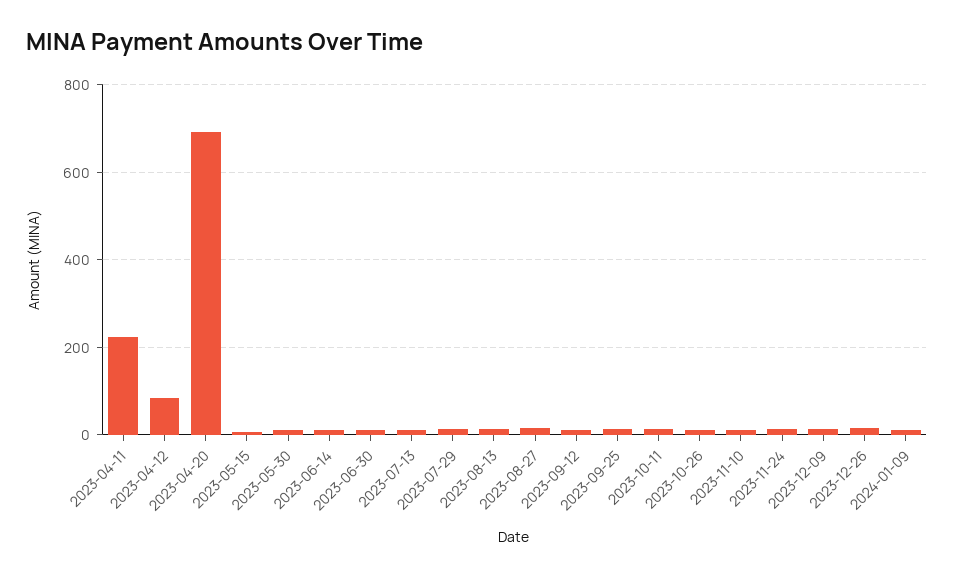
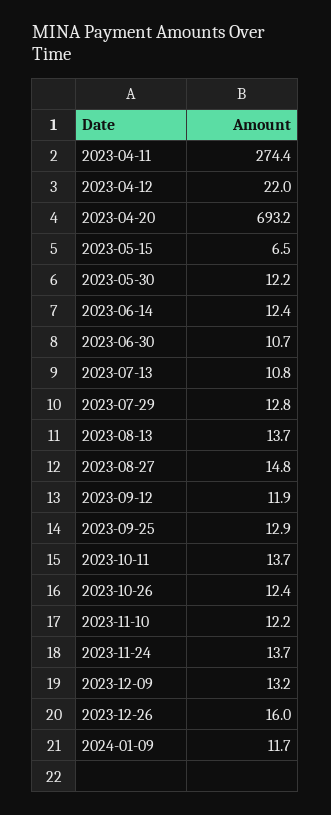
  {
-   "2023-04-11": 220,
+   "2023-04-11": 274.4,
-   "2023-04-12": 80,
+   "2023-04-12": 22,
    "2023-04-20": 693.2,
    "2023-05-15": 6.5,
    "2023-05-30": 12.2,
    "2023-06-14": 12.4,
    "2023-06-30": 10.7,
    "2023-07-13": 10.8,
    "2023-07-29": 12.8,
    "2023-08-13": 13.7,
    "2023-08-27": 14.8,
    "2023-09-12": 11.9,
    "2023-09-25": 12.9,
    "2023-10-11": 13.7,
    "2023-10-26": 12.4,
    "2023-11-10": 12.2,
    "2023-11-24": 13.7,
    "2023-12-09": 13.2,
    "2023-12-26": 16,
    "2024-01-09": 11.7
  }

